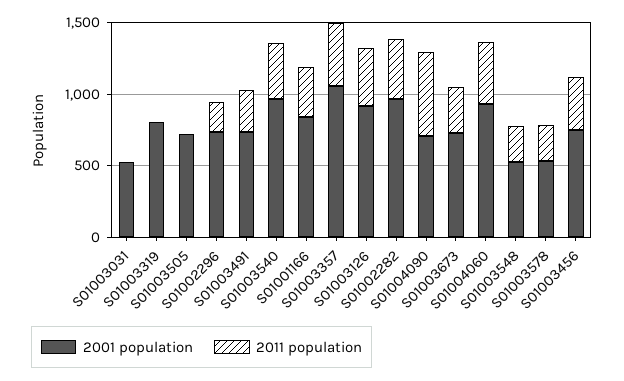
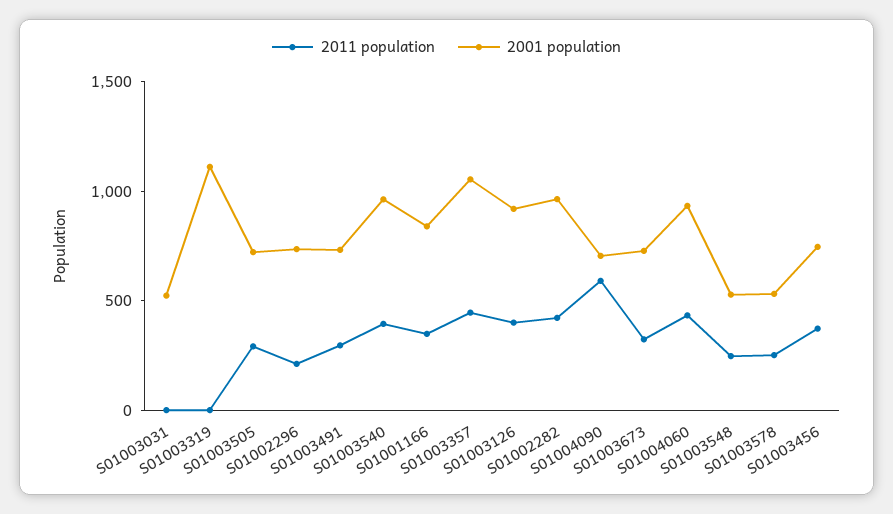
  {
    "2001 population": {
      "S01003031": 500,
-     "S01003319": 800,
+     "S01003319": 1100,
      "S01003505": 700,
      "S01002296": 700,
      "S01003491": 700,
      "S01003540": 1000,
      "S01001166": 800,
      "S01003357": 1100,
      "S01003126": 900,
      "S01002282": 1000,
      "S01004090": 700,
      "S01003673": 700,
      "S01004060": 900,
      "S01003548": 500,
      "S01003578": 500,
      "S01003456": 700
    },
    "2011 population": {
      "S01003031": 0,
      "S01003319": 0,
-     "S01003505": 0,
+     "S01003505": 300,
      "S01002296": 200,
      "S01003491": 300,
      "S01003540": 400,
      "S01001166": 300,
      "S01003357": 400,
      "S01003126": 400,
      "S01002282": 400,
      "S01004090": 600,
      "S01003673": 300,
      "S01004060": 400,
      "S01003548": 200,
      "S01003578": 300,
      "S01003456": 400
    }
  }

